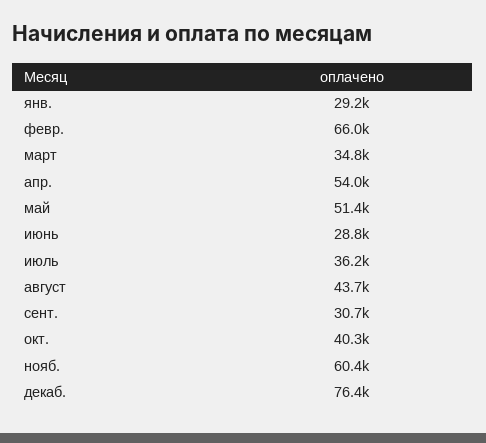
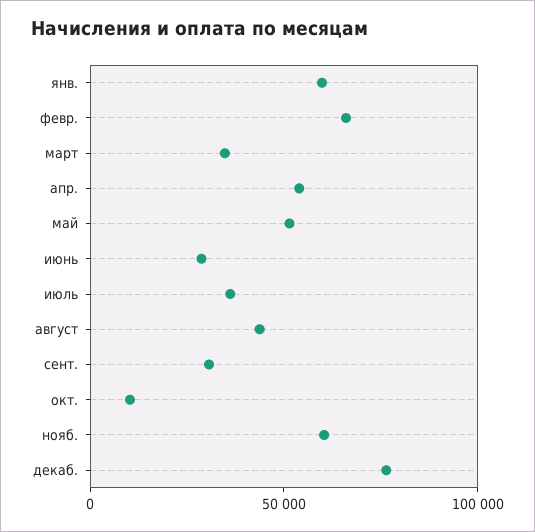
  {
-   "янв.": 29200,
+   "янв.": 60000,
    "февр.": 66000,
    "март": 34800,
    "апр.": 54000,
    "май": 51400,
    "июнь": 28800,
    "июль": 36200,
    "август": 43700,
    "сент.": 30700,
-   "окт.": 40300,
+   "окт.": 10000,
    "нояб.": 60400,
    "декаб.": 76400
  }

